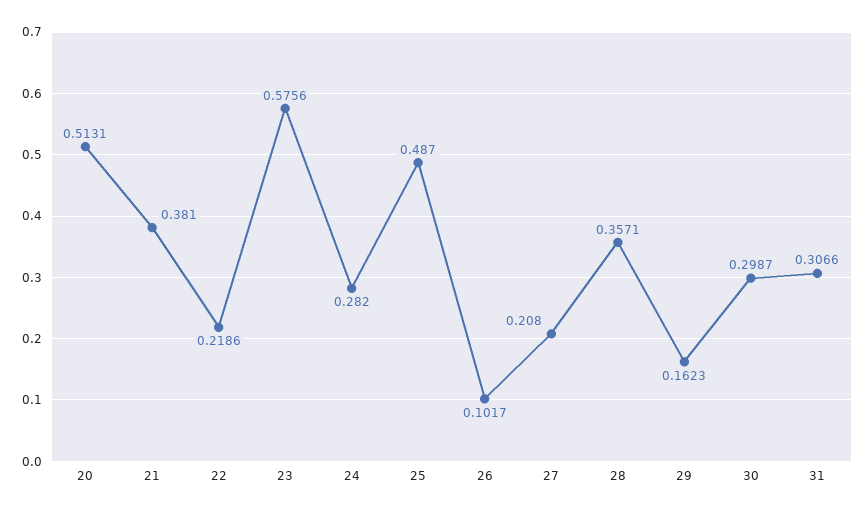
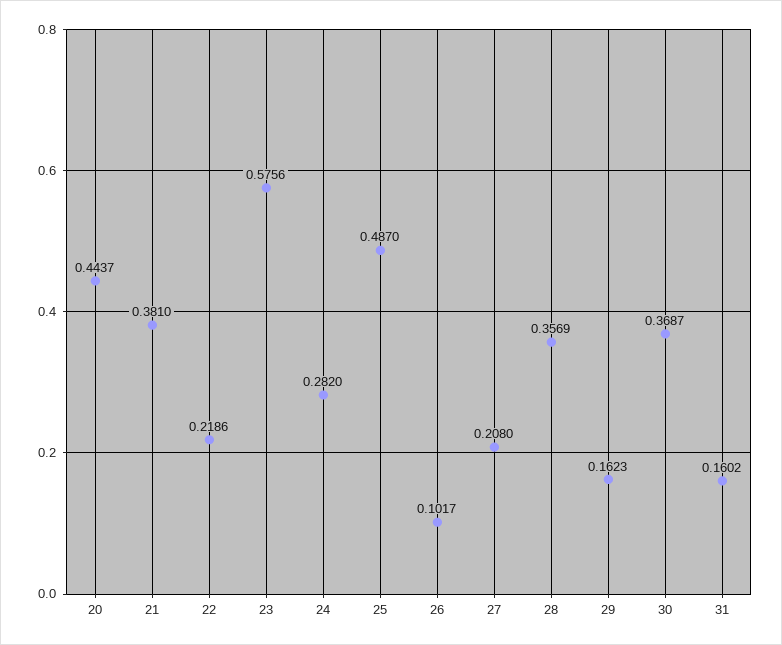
  {
-   "20": 0.5131,
+   "20": 0.4437,
    "21": 0.381,
    "22": 0.2186,
    "23": 0.5756,
    "24": 0.282,
    "25": 0.487,
    "26": 0.1017,
    "27": 0.208,
-   "28": 0.3571,
+   "28": 0.3569,
    "29": 0.1623,
-   "30": 0.2987,
+   "30": 0.3687,
-   "31": 0.3066
+   "31": 0.1602
  }

